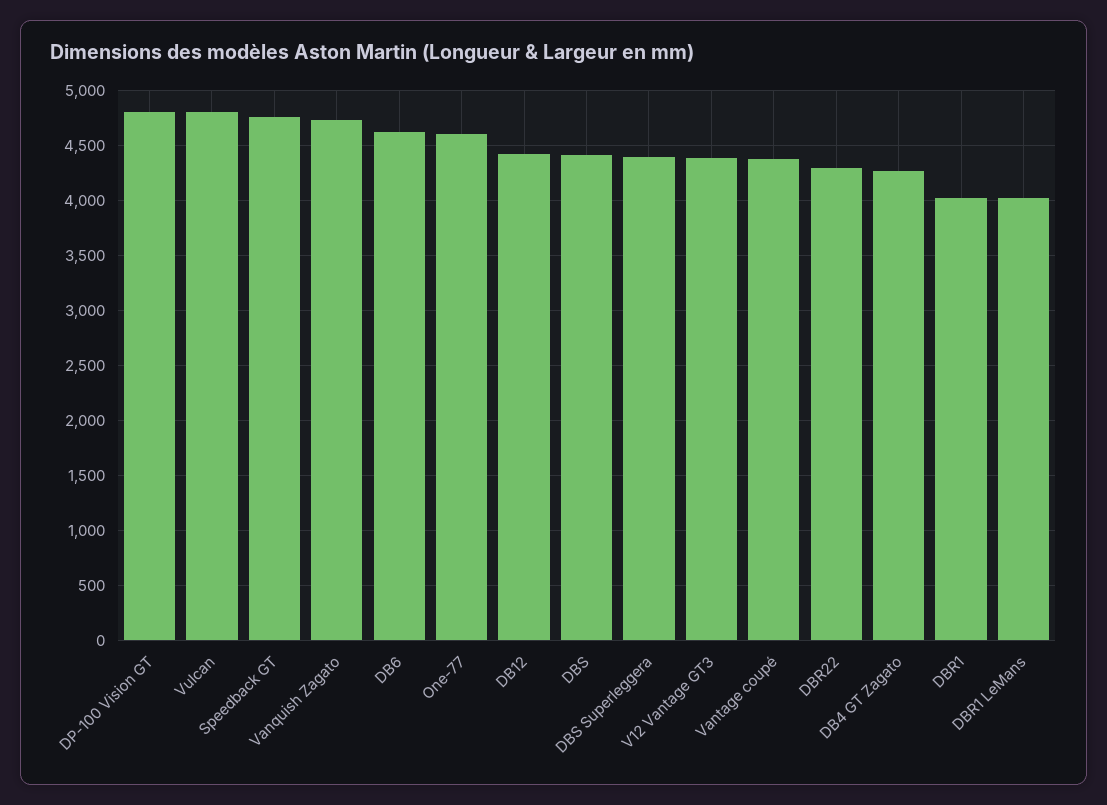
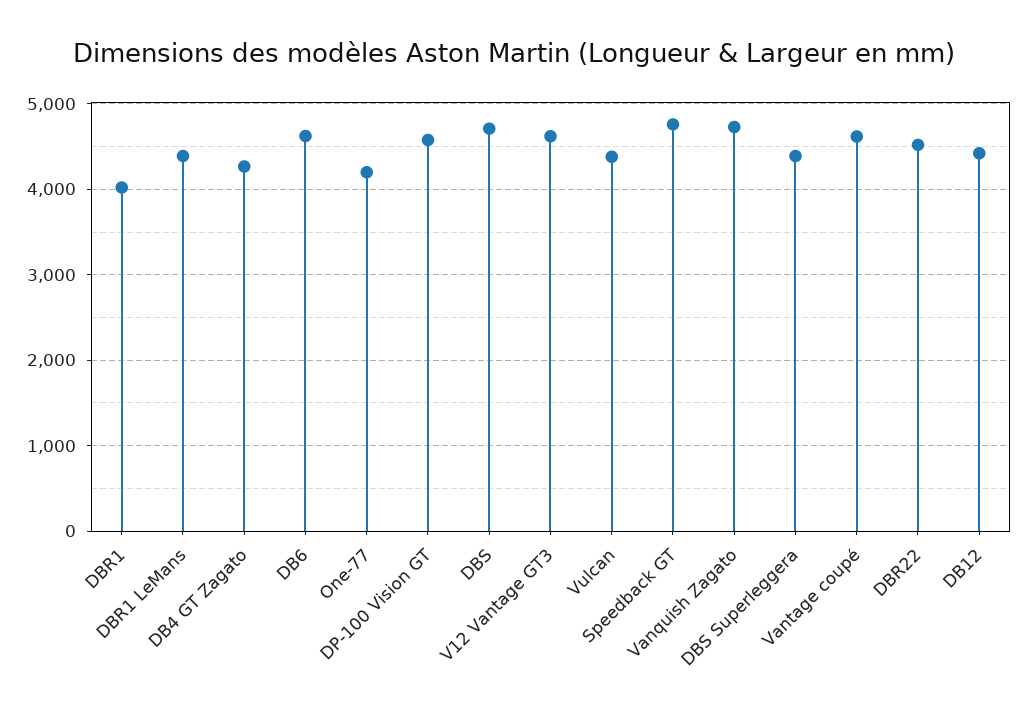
  {
-   "DP-100 Vision GT": 4800,
+   "DP-100 Vision GT": 4600,
-   "Vulcan": 4800,
+   "Vulcan": 4400,
    "Speedback GT": 4800,
    "Vanquish Zagato": 4700,
    "DB6": 4600,
-   "One-77": 4600,
+   "One-77": 4200,
    "DB12": 4400,
-   "DBS": 4400,
+   "DBS": 4700,
    "DBS Superleggera": 4400,
-   "V12 Vantage GT3": 4400,
+   "V12 Vantage GT3": 4600,
-   "Vantage coupé": 4400,
+   "Vantage coupé": 4600,
-   "DBR22": 4300,
+   "DBR22": 4500,
    "DB4 GT Zagato": 4300,
    "DBR1": 4000,
-   "DBR1 LeMans": 4000
+   "DBR1 LeMans": 4400
  }

